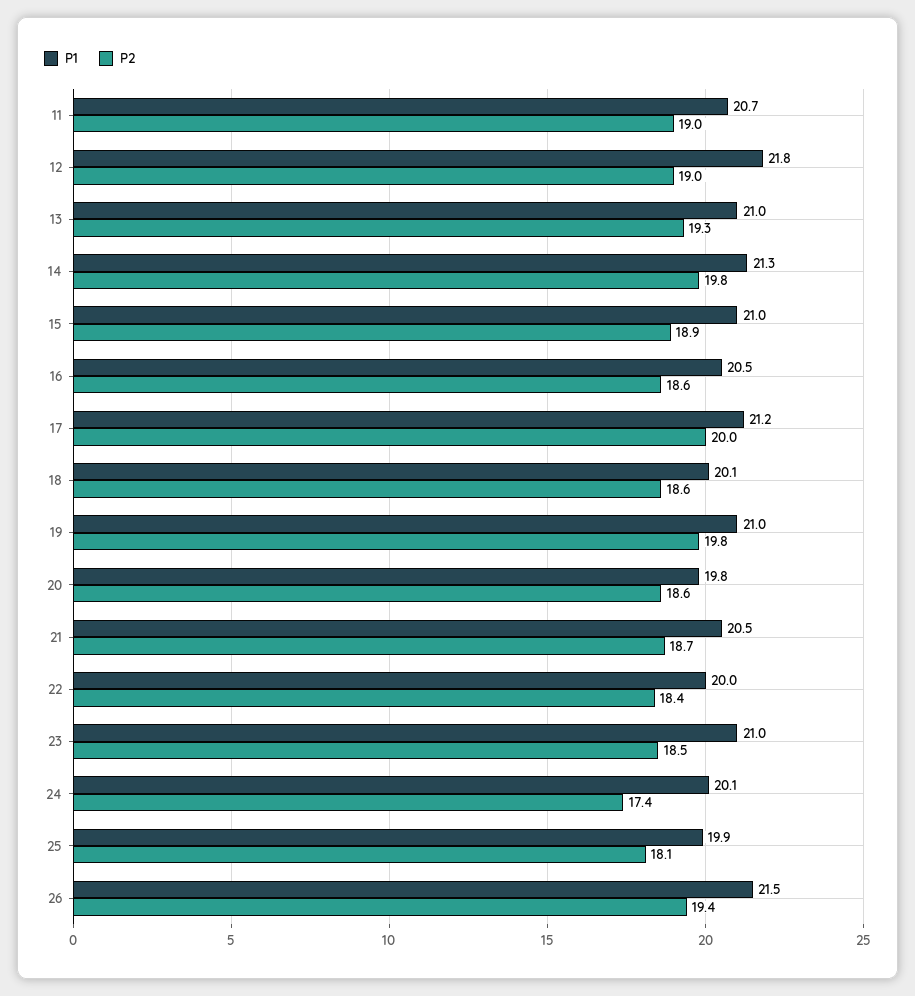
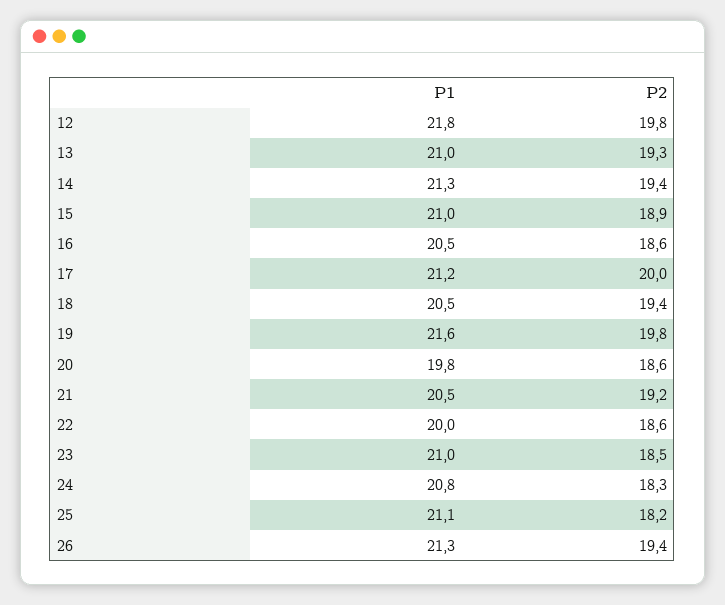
  {
    "P1": {
-     "11": 20.7,
      "12": 21.8,
      "13": 21,
      "14": 21.3,
      "15": 21,
      "16": 20.5,
      "17": 21.2,
-     "18": 20.1,
+     "18": 20.5,
-     "19": 21,
+     "19": 21.6,
      "20": 19.8,
      "21": 20.5,
      "22": 20,
      "23": 21,
-     "24": 20.1,
+     "24": 20.8,
-     "25": 19.9,
+     "25": 21.1,
-     "26": 21.5
+     "26": 21.3
    },
    "P2": {
-     "11": 19,
-     "12": 19,
+     "12": 19.8,
      "13": 19.3,
-     "14": 19.8,
+     "14": 19.4,
      "15": 18.9,
      "16": 18.6,
      "17": 20,
-     "18": 18.6,
+     "18": 19.4,
      "19": 19.8,
      "20": 18.6,
-     "21": 18.7,
+     "21": 19.2,
-     "22": 18.4,
+     "22": 18.6,
      "23": 18.5,
-     "24": 17.4,
+     "24": 18.3,
-     "25": 18.1,
+     "25": 18.2,
      "26": 19.4
    }
  }

